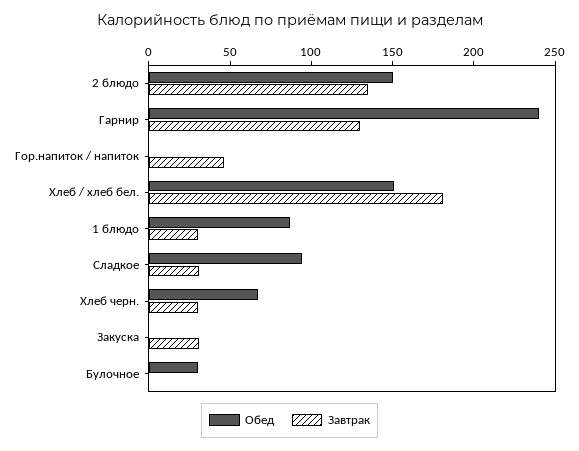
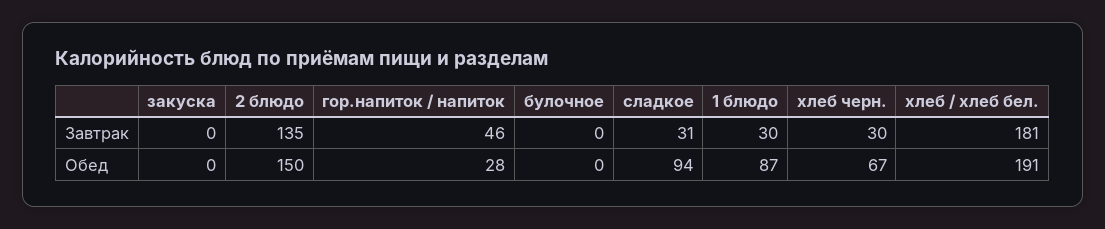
  {
    "Обед": {
      "2 блюдо": 150,
-     "Гарнир": 240,
-     "Гор.напиток / напиток": 0,
+     "Гор.напиток / напиток": 28,
-     "Хлеб / хлеб бел.": 150,
+     "Хлеб / хлеб бел.": 191,
      "1 блюдо": 87,
      "Сладкое": 94,
      "Хлеб черн.": 67,
      "Закуска": 0,
-     "Булочное": 30
+     "Булочное": 0
    },
    "Завтрак": {
      "2 блюдо": 135,
-     "Гарнир": 130,
      "Гор.напиток / напиток": 46,
      "Хлеб / хлеб бел.": 181,
      "1 блюдо": 30,
      "Сладкое": 31,
      "Хлеб черн.": 30,
-     "Закуска": 30,
+     "Закуска": 0,
      "Булочное": 0
    }
  }

